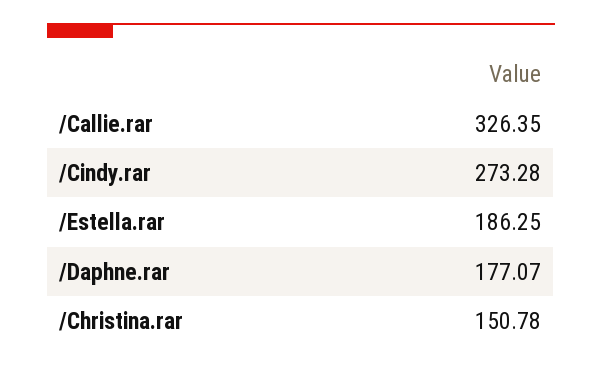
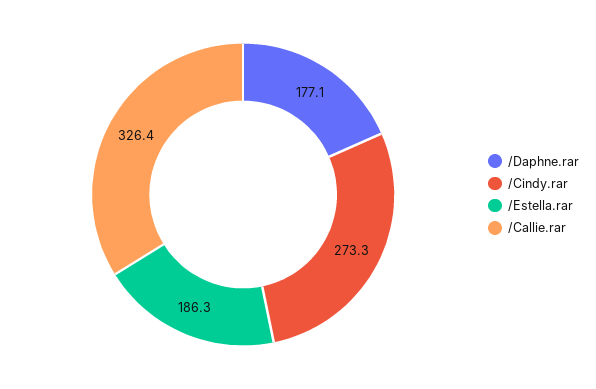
  {
    "/Callie.rar": 326.35,
    "/Cindy.rar": 273.28,
    "/Estella.rar": 186.25,
-   "/Daphne.rar": 177.07,
+   "/Daphne.rar": 177.07
-   "/Christina.rar": 150.78
  }

